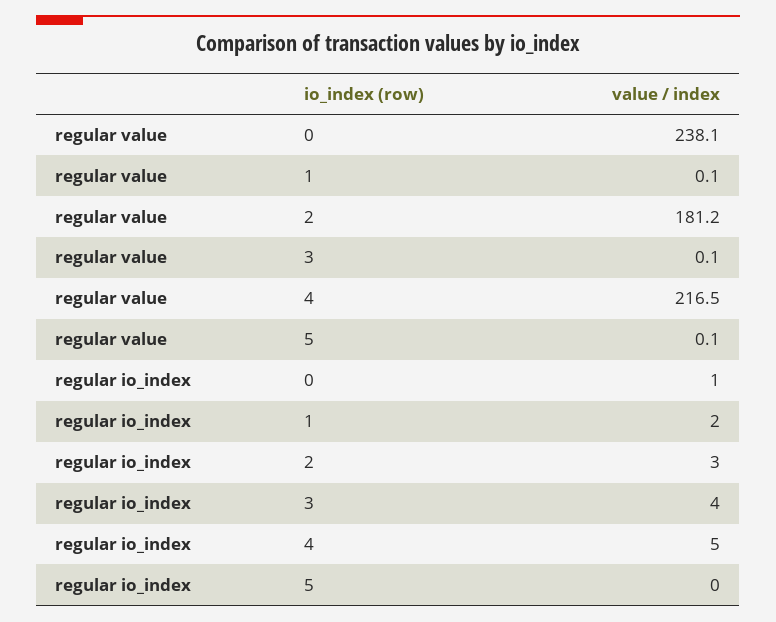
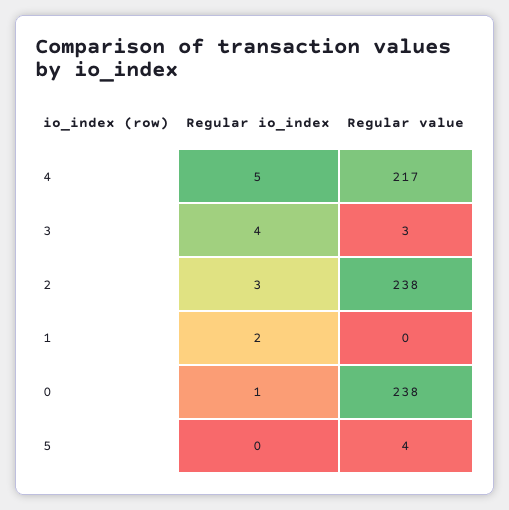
  {
    "regular value": {
      "0": 238.1,
      "1": 0.1,
-     "2": 181.2,
+     "2": 238,
-     "3": 0.1,
+     "3": 3,
      "4": 216.5,
-     "5": 0.1
+     "5": 4
    },
    "regular io_index": {
      "0": 1,
      "1": 2,
      "2": 3,
      "3": 4,
      "4": 5,
      "5": 0
    }
  }

